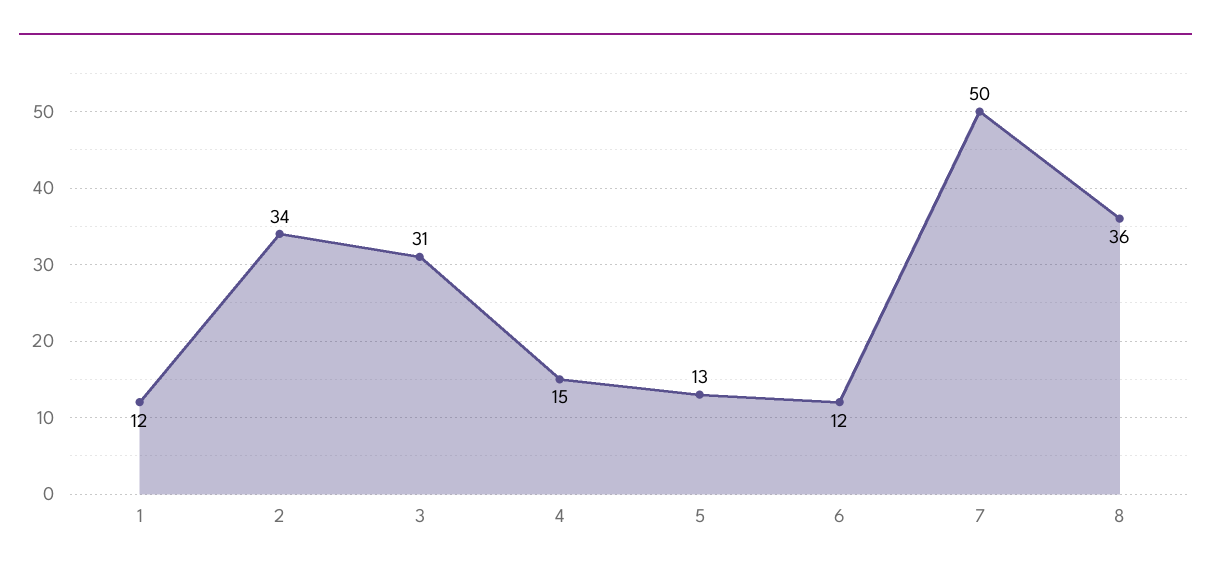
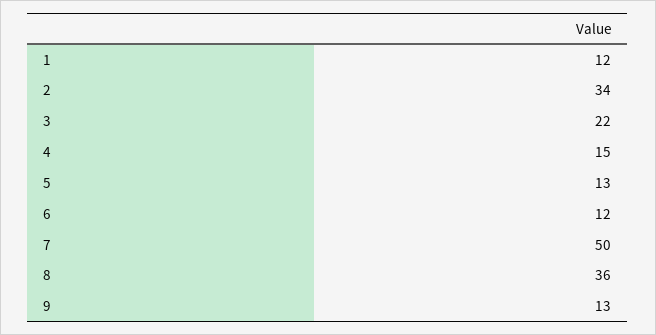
  {
    "1": 12,
    "2": 34,
-   "3": 31,
+   "3": 22,
    "4": 15,
    "5": 13,
    "6": 12,
    "7": 50,
-   "8": 36
+   "8": 36,
+   "9": 13
  }

